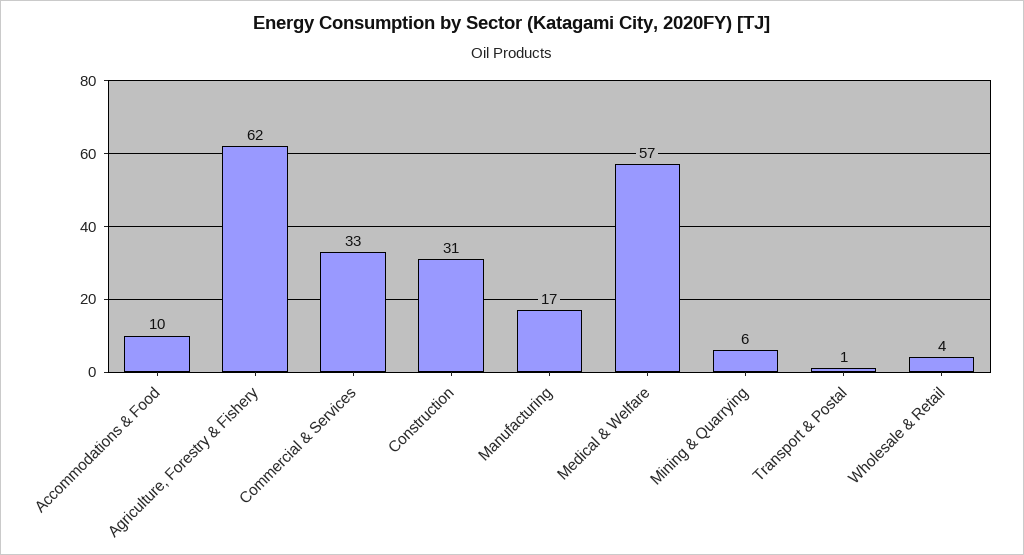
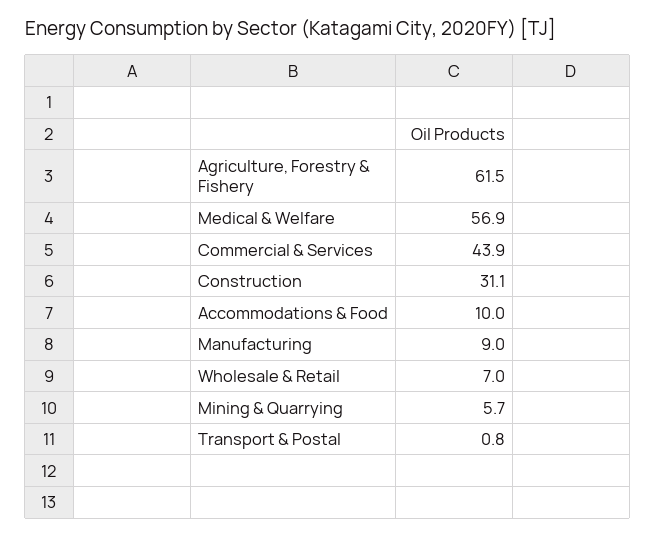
  {
    "Accommodations & Food": 10,
    "Agriculture, Forestry & Fishery": 61.5,
-   "Commercial & Services": 33,
+   "Commercial & Services": 43.9,
    "Construction": 31.1,
-   "Manufacturing": 17,
+   "Manufacturing": 9,
    "Medical & Welfare": 56.9,
    "Mining & Quarrying": 5.7,
    "Transport & Postal": 0.8,
-   "Wholesale & Retail": 4
+   "Wholesale & Retail": 7
  }

